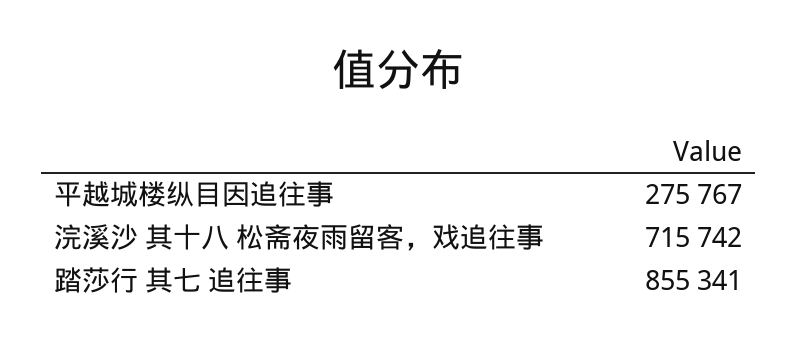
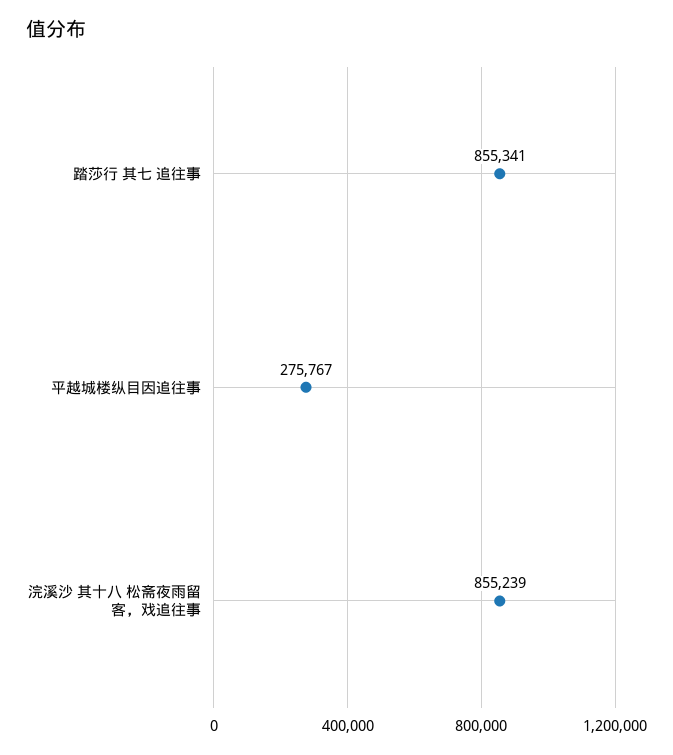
  {
    "平越城楼纵目因追往事": 275767,
-   "浣溪沙 其十八 松斋夜雨留客，戏追往事": 715742,
+   "浣溪沙 其十八 松斋夜雨留客，戏追往事": 855239,
    "踏莎行 其七 追往事": 855341
  }

